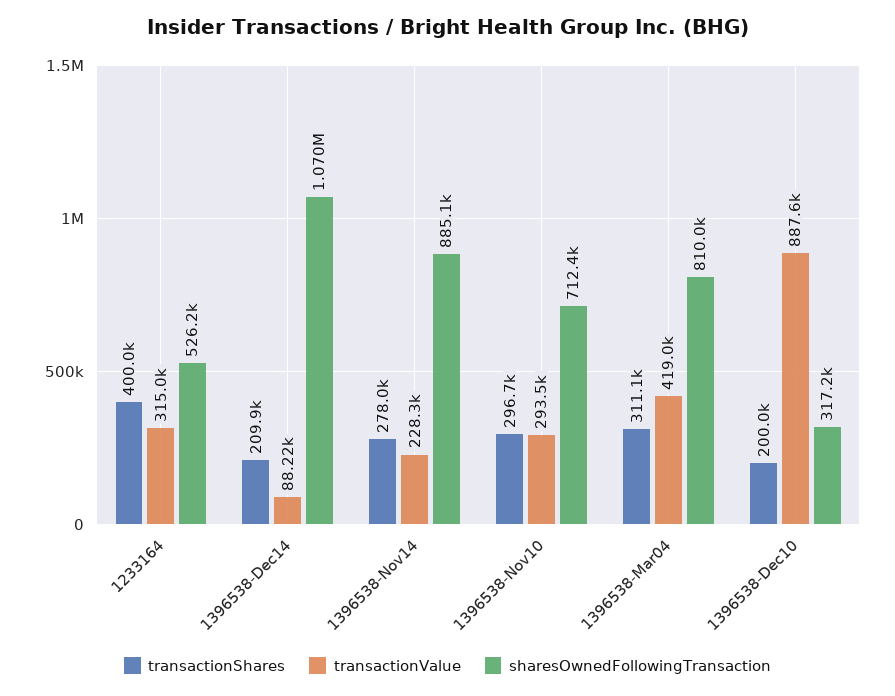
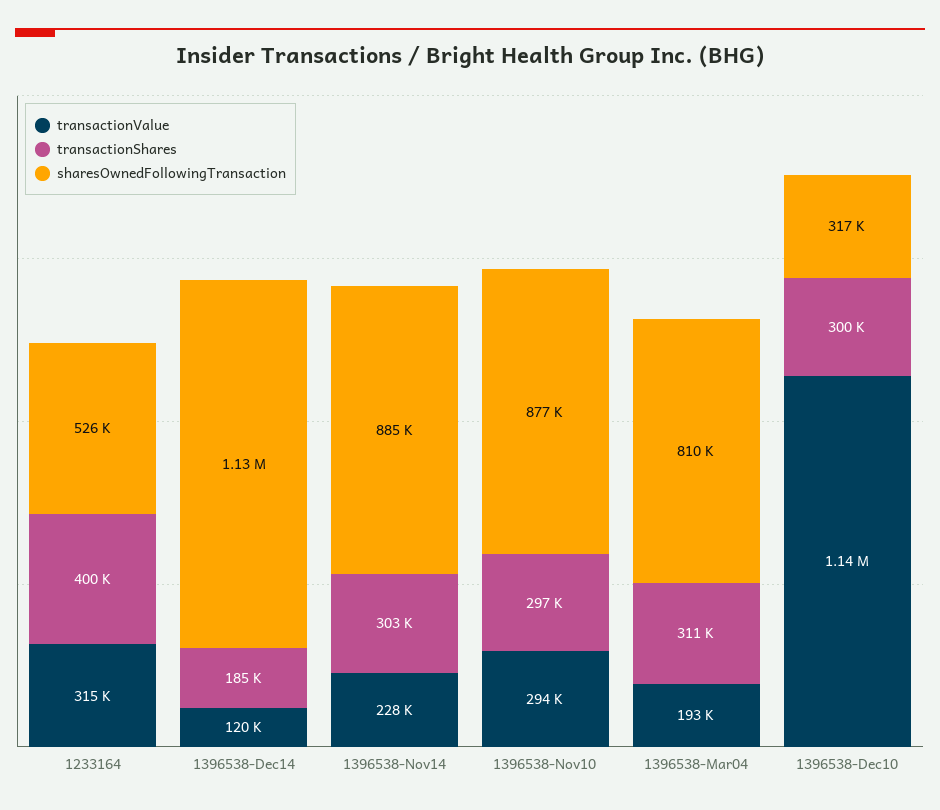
  {
    "transactionShares": {
      "1233164": 400000,
-     "1396538-Dec14": 209900,
+     "1396538-Dec14": 185000,
-     "1396538-Nov14": 278000,
+     "1396538-Nov14": 303000,
      "1396538-Nov10": 296700,
      "1396538-Mar04": 311100,
-     "1396538-Dec10": 200000
+     "1396538-Dec10": 300000
    },
    "transactionValue": {
      "1233164": 315000,
-     "1396538-Dec14": 88220,
+     "1396538-Dec14": 120000,
      "1396538-Nov14": 228300,
      "1396538-Nov10": 293500,
-     "1396538-Mar04": 419000,
+     "1396538-Mar04": 193000,
-     "1396538-Dec10": 887600
+     "1396538-Dec10": 1140000
    },
    "sharesOwnedFollowingTransaction": {
      "1233164": 526200,
-     "1396538-Dec14": 1070000,
+     "1396538-Dec14": 1130000,
      "1396538-Nov14": 885100,
-     "1396538-Nov10": 712400,
+     "1396538-Nov10": 877000,
      "1396538-Mar04": 810000,
      "1396538-Dec10": 317200
    }
  }

